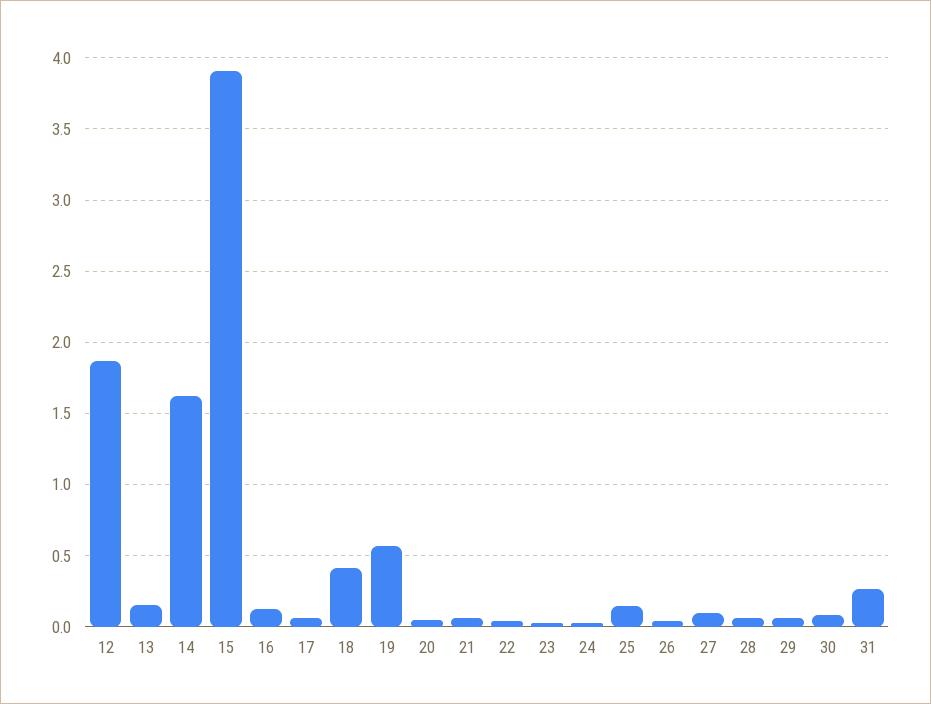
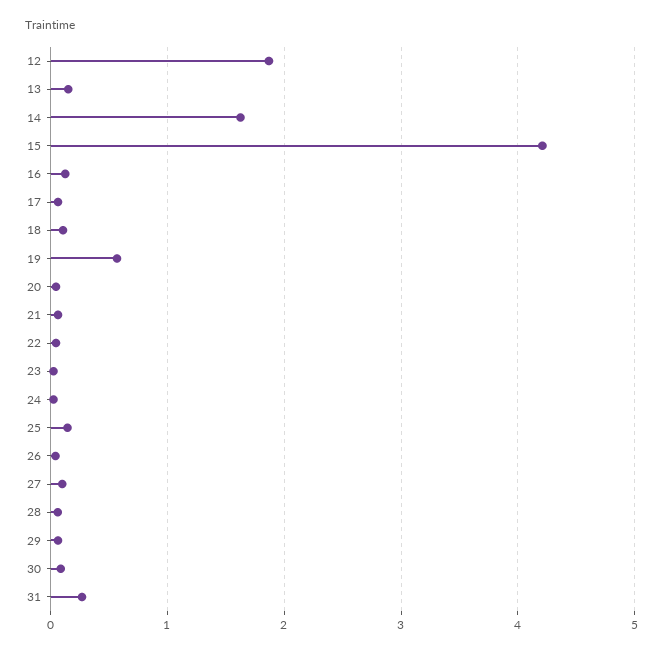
  {
    "12": 1.85,
    "13": 0.15,
    "14": 1.65,
-   "15": 3.9,
+   "15": 4.2,
    "16": 0.15,
    "17": 0.05,
-   "18": 0.4,
+   "18": 0.1,
    "19": 0.55,
    "20": 0.05,
    "21": 0.05,
    "22": 0.05,
    "23": 0.05,
    "24": 0.05,
    "25": 0.15,
    "26": 0.05,
    "27": 0.1,
    "28": 0.05,
    "29": 0.05,
    "30": 0.1,
    "31": 0.25
  }

